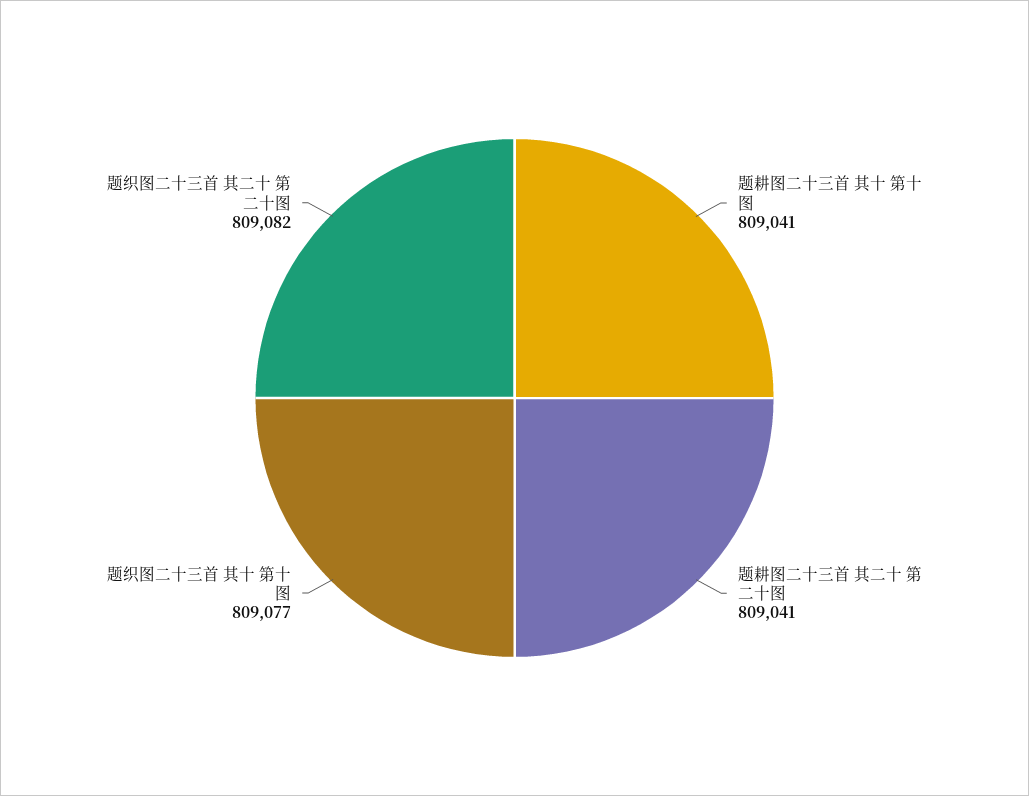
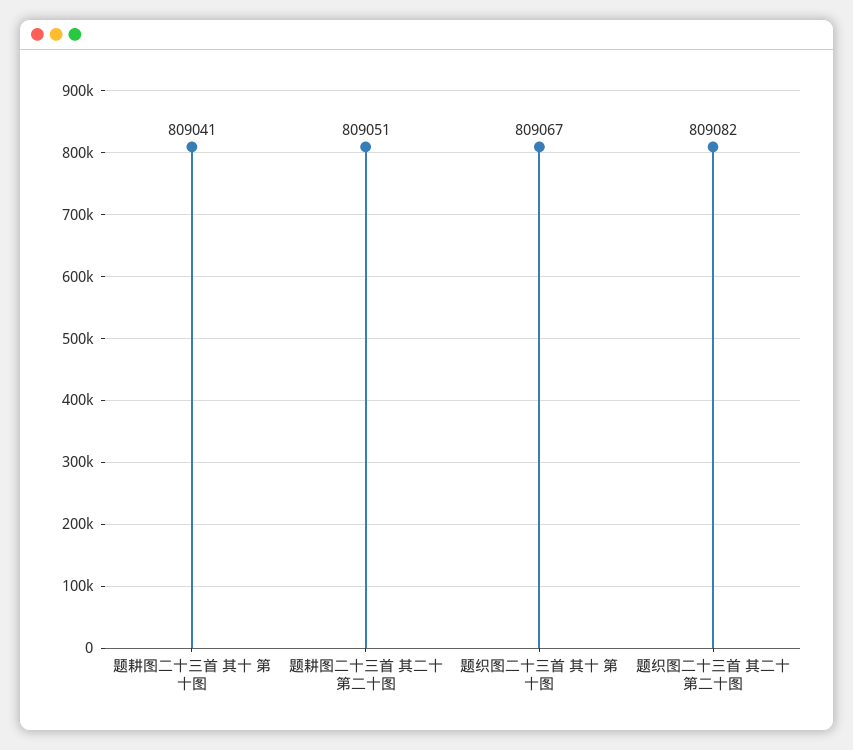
  {
    "题耕图二十三首 其十 第十图": 809041,
-   "题耕图二十三首 其二十 第二十图": 809041,
+   "题耕图二十三首 其二十 第二十图": 809051,
-   "题织图二十三首 其十 第十图": 809077,
+   "题织图二十三首 其十 第十图": 809067,
    "题织图二十三首 其二十 第二十图": 809082
  }

